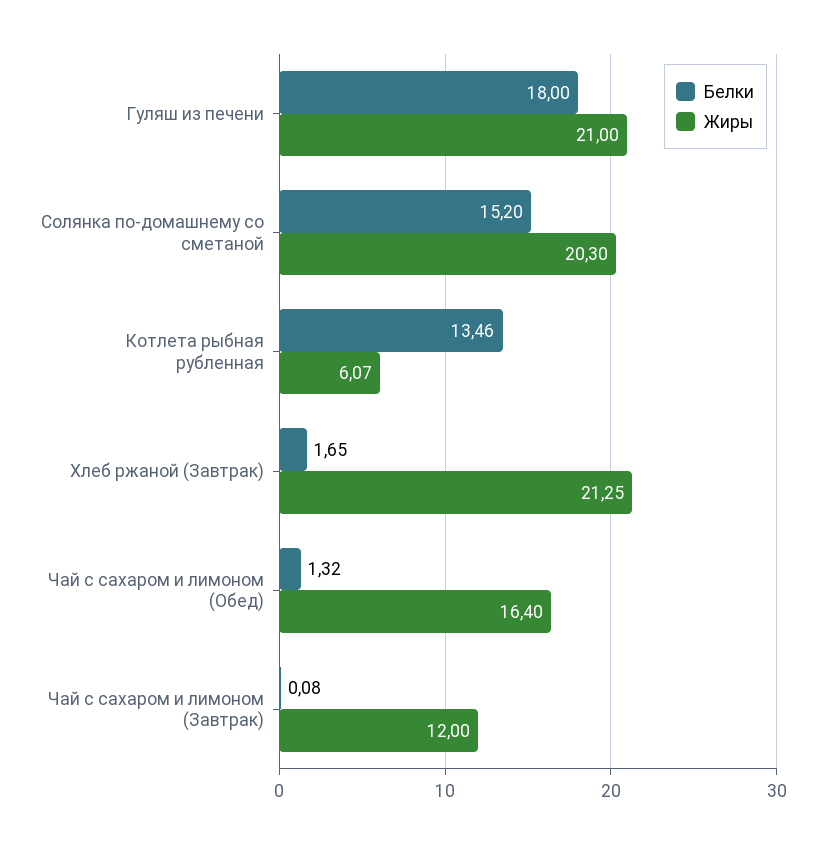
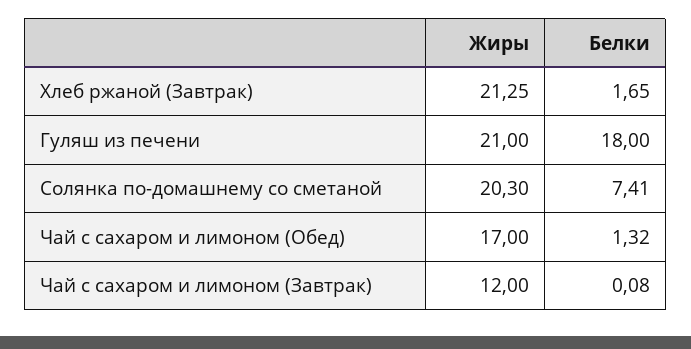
  {
    "Белки": {
      "Гуляш из печени": 18,
-     "Солянка по-домашнему со сметаной": 15.2,
+     "Солянка по-домашнему со сметаной": 7.41,
-     "Котлета рыбная рубленная": 13.46,
      "Хлеб ржаной (Завтрак)": 1.65,
      "Чай с сахаром и лимоном (Обед)": 1.32,
      "Чай с сахаром и лимоном (Завтрак)": 0.08
    },
    "Жиры": {
      "Гуляш из печени": 21,
      "Солянка по-домашнему со сметаной": 20.3,
-     "Котлета рыбная рубленная": 6.07,
      "Хлеб ржаной (Завтрак)": 21.25,
-     "Чай с сахаром и лимоном (Обед)": 16.4,
+     "Чай с сахаром и лимоном (Обед)": 17,
      "Чай с сахаром и лимоном (Завтрак)": 12
    }
  }

